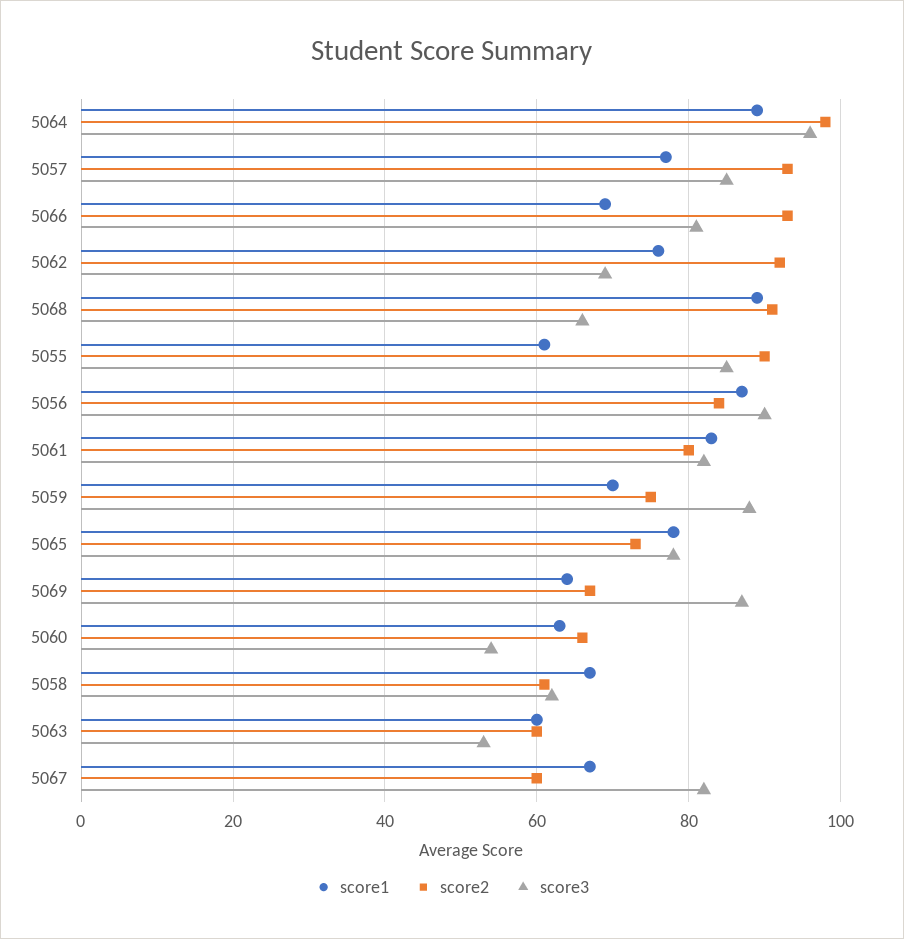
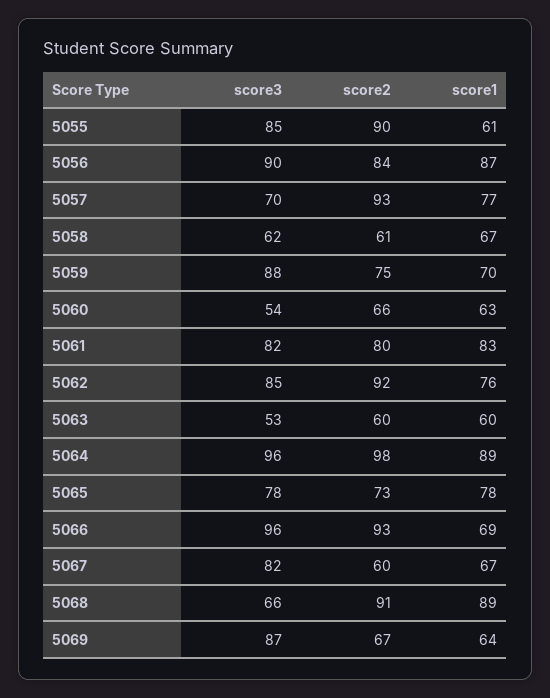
  {
    "score1": {
      "5064": 89,
      "5057": 77,
      "5066": 69,
      "5062": 76,
      "5068": 89,
      "5055": 61,
      "5056": 87,
      "5061": 83,
      "5059": 70,
      "5065": 78,
      "5069": 64,
      "5060": 63,
      "5058": 67,
      "5063": 60,
      "5067": 67
    },
    "score2": {
      "5064": 98,
      "5057": 93,
      "5066": 93,
      "5062": 92,
      "5068": 91,
      "5055": 90,
      "5056": 84,
      "5061": 80,
      "5059": 75,
      "5065": 73,
      "5069": 67,
      "5060": 66,
      "5058": 61,
      "5063": 60,
      "5067": 60
    },
    "score3": {
      "5064": 96,
-     "5057": 85,
+     "5057": 70,
-     "5066": 80,
+     "5066": 96,
-     "5062": 70,
+     "5062": 85,
      "5068": 66,
      "5055": 85,
      "5056": 90,
      "5061": 82,
      "5059": 88,
      "5065": 78,
      "5069": 87,
      "5060": 54,
      "5058": 62,
      "5063": 53,
      "5067": 82
    }
  }

